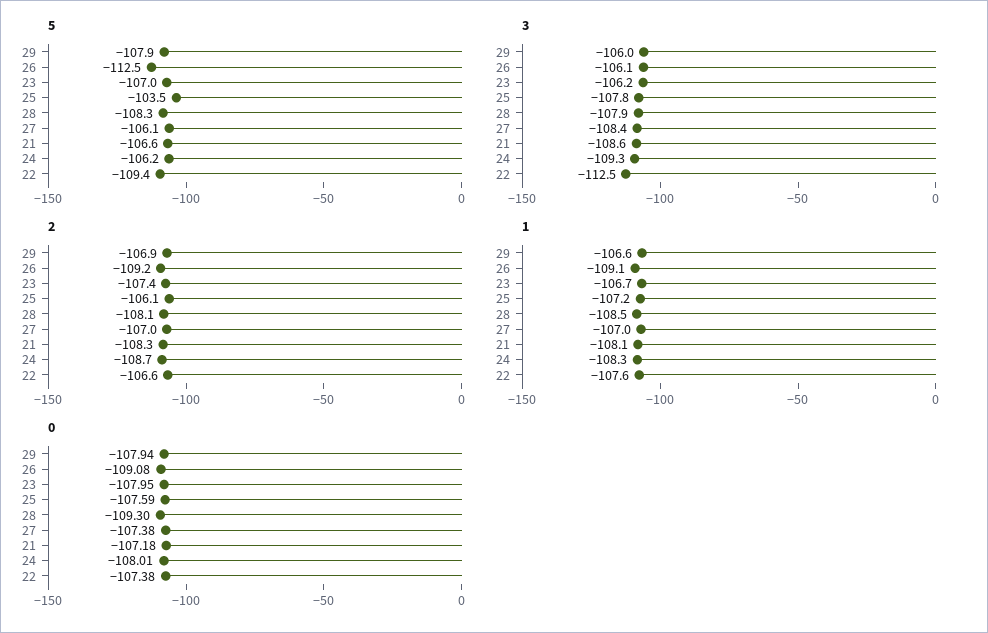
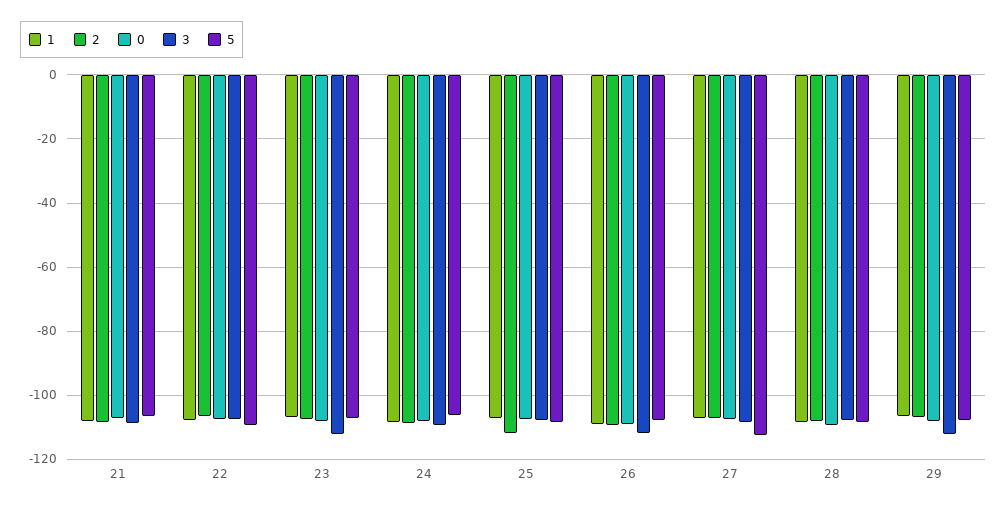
  {
    "5": {
      "29": -107.9,
-     "26": -112.5,
+     "26": -108,
      "23": -107,
-     "25": -103.5,
+     "25": -108,
      "28": -108.3,
-     "27": -106.1,
+     "27": -112,
      "21": -106.6,
      "24": -106.2,
      "22": -109.4
    },
    "3": {
-     "29": -106,
+     "29": -112,
-     "26": -106.1,
+     "26": -112,
-     "23": -106.2,
+     "23": -112,
      "25": -107.8,
      "28": -107.9,
      "27": -108.4,
      "21": -108.6,
      "24": -109.3,
-     "22": -112.5
+     "22": -108
    },
    "2": {
      "29": -106.9,
      "26": -109.2,
      "23": -107.4,
-     "25": -106.1,
+     "25": -112,
      "28": -108.1,
      "27": -107,
      "21": -108.3,
      "24": -108.7,
      "22": -106.6
    },
    "1": {
      "29": -106.6,
      "26": -109.1,
      "23": -106.7,
      "25": -107.2,
      "28": -108.5,
      "27": -107,
      "21": -108.1,
      "24": -108.3,
      "22": -107.6
    },
    "0": {
      "29": -107.94,
      "26": -109.08,
      "23": -107.95,
      "25": -107.59,
      "28": -109.3,
      "27": -107.38,
      "21": -107.18,
      "24": -108.01,
      "22": -107.38
    }
  }

